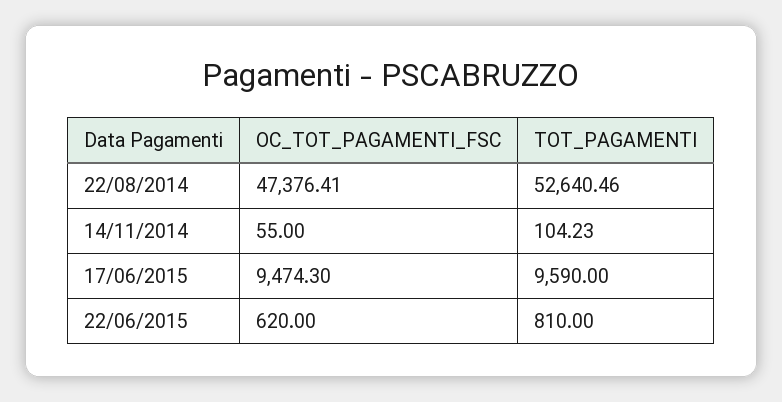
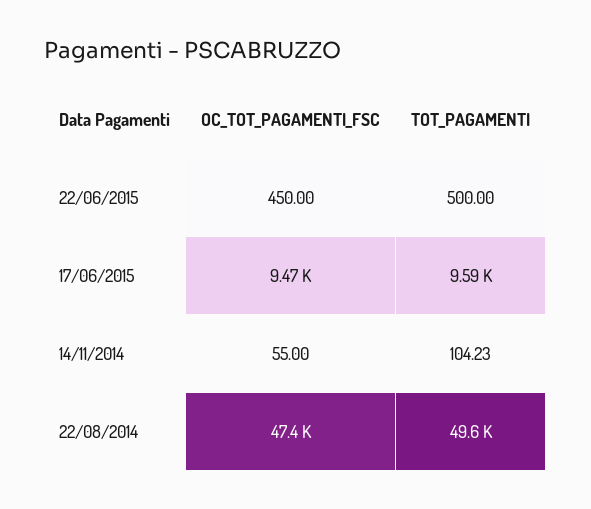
  {
    "OC_TOT_PAGAMENTI_FSC": {
      "22/08/2014": 47376.41,
      "14/11/2014": 55,
      "17/06/2015": 9474.3,
-     "22/06/2015": 620
+     "22/06/2015": 450
    },
    "TOT_PAGAMENTI": {
-     "22/08/2014": 52640.46,
+     "22/08/2014": 49600,
      "14/11/2014": 104.23,
      "17/06/2015": 9590,
-     "22/06/2015": 810
+     "22/06/2015": 500
    }
  }

